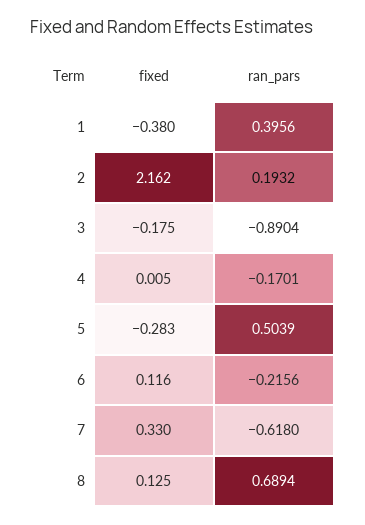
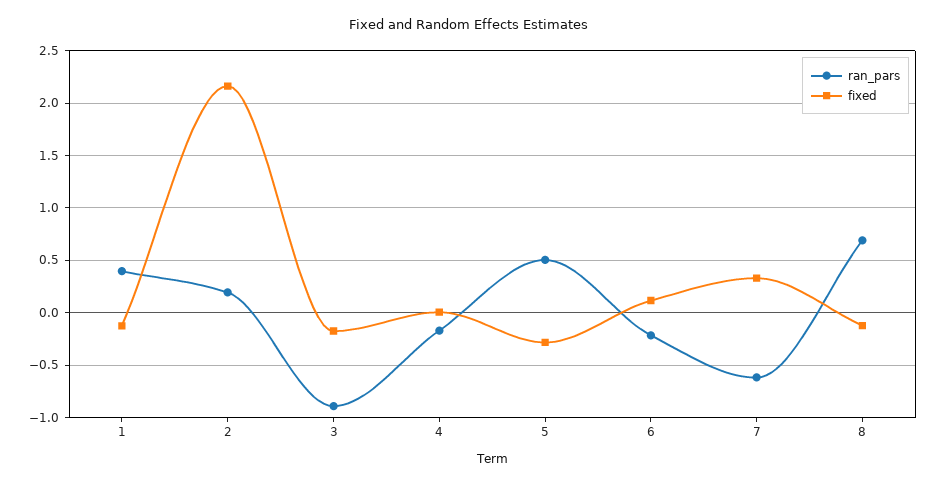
  {
    "fixed": {
-     "1": -0.38,
+     "1": -0.1,
      "2": 2.162,
      "3": -0.175,
      "4": 0.005,
      "5": -0.283,
      "6": 0.116,
      "7": 0.33,
-     "8": 0.125
+     "8": -0.1
    },
    "ran_pars": {
      "1": 0.3956,
      "2": 0.1932,
      "3": -0.8904,
      "4": -0.1701,
      "5": 0.5039,
      "6": -0.2156,
      "7": -0.618,
      "8": 0.6894
    }
  }

